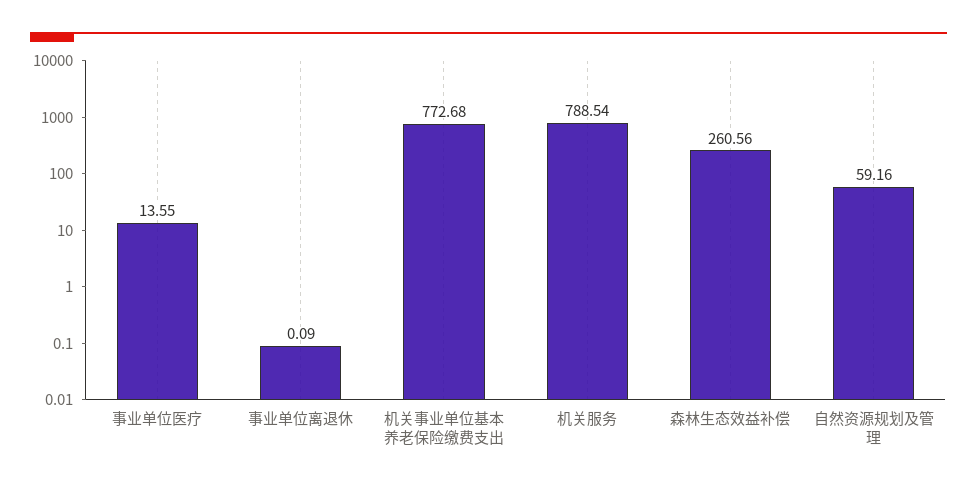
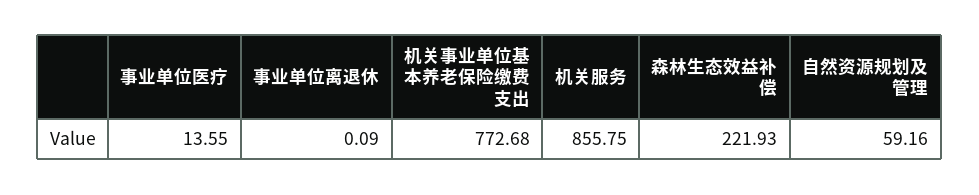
  {
    "事业单位医疗": 13.55,
    "事业单位离退休": 0.09,
    "机关事业单位基本养老保险缴费支出": 772.68,
-   "机关服务": 788.54,
+   "机关服务": 855.75,
-   "森林生态效益补偿": 260.56,
+   "森林生态效益补偿": 221.93,
    "自然资源规划及管理": 59.16
  }

